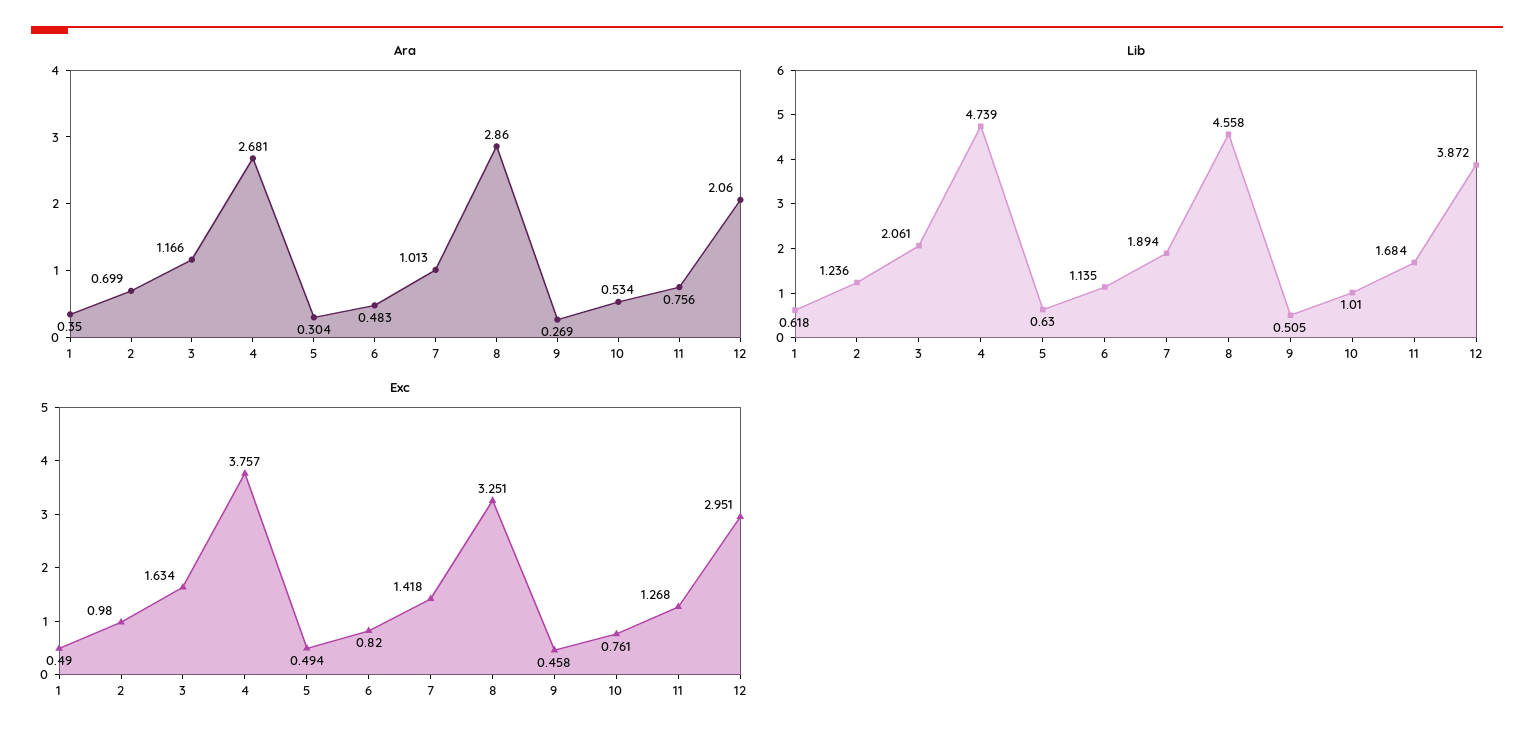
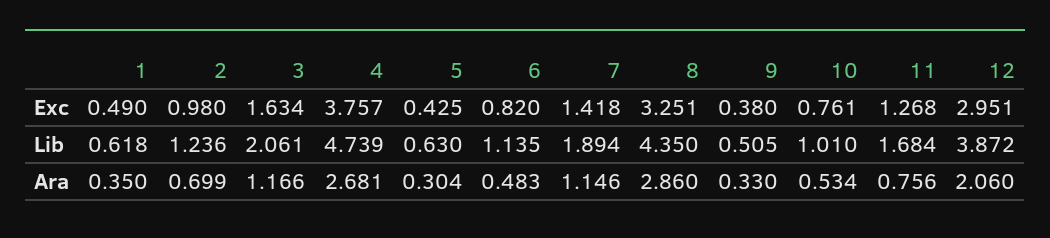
  {
    "Ara": {
      "1": 0.35,
      "2": 0.699,
      "3": 1.166,
      "4": 2.681,
      "5": 0.304,
      "6": 0.483,
-     "7": 1.013,
+     "7": 1.146,
      "8": 2.86,
-     "9": 0.269,
+     "9": 0.33,
      "10": 0.534,
      "11": 0.756,
      "12": 2.06
    },
    "Lib": {
      "1": 0.618,
      "2": 1.236,
      "3": 2.061,
      "4": 4.739,
      "5": 0.63,
      "6": 1.135,
      "7": 1.894,
-     "8": 4.558,
+     "8": 4.35,
      "9": 0.505,
      "10": 1.01,
      "11": 1.684,
      "12": 3.872
    },
    "Exc": {
      "1": 0.49,
      "2": 0.98,
      "3": 1.634,
      "4": 3.757,
-     "5": 0.494,
+     "5": 0.425,
      "6": 0.82,
      "7": 1.418,
      "8": 3.251,
-     "9": 0.458,
+     "9": 0.38,
      "10": 0.761,
      "11": 1.268,
      "12": 2.951
    }
  }

